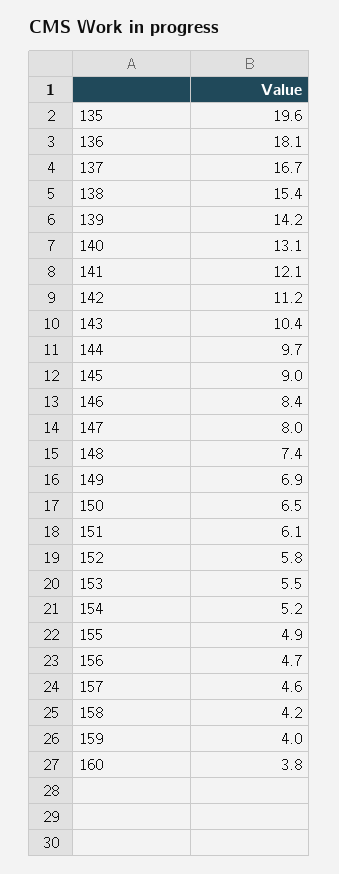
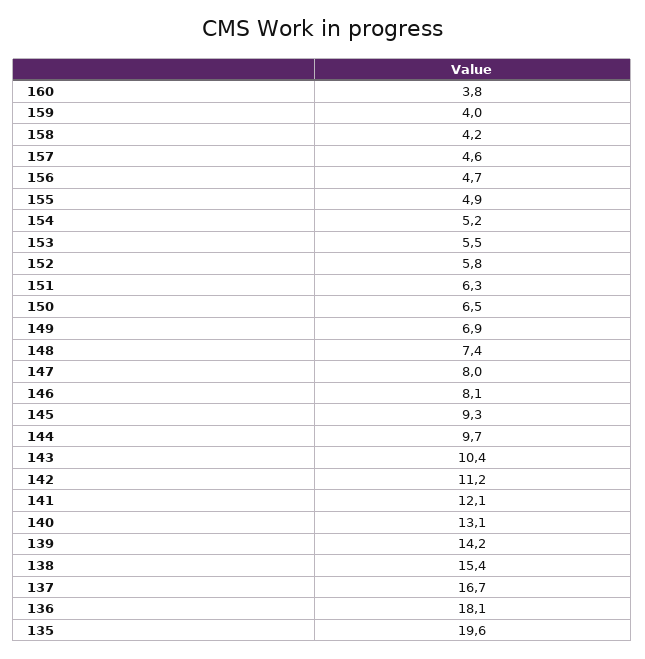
  {
    "135": 19.6,
    "136": 18.1,
    "137": 16.7,
    "138": 15.4,
    "139": 14.2,
    "140": 13.1,
    "141": 12.1,
    "142": 11.2,
    "143": 10.4,
    "144": 9.7,
-   "145": 9,
+   "145": 9.3,
-   "146": 8.4,
+   "146": 8.1,
    "147": 8,
    "148": 7.4,
    "149": 6.9,
    "150": 6.5,
-   "151": 6.1,
+   "151": 6.3,
    "152": 5.8,
    "153": 5.5,
    "154": 5.2,
    "155": 4.9,
    "156": 4.7,
    "157": 4.6,
    "158": 4.2,
    "159": 4,
    "160": 3.8
  }

